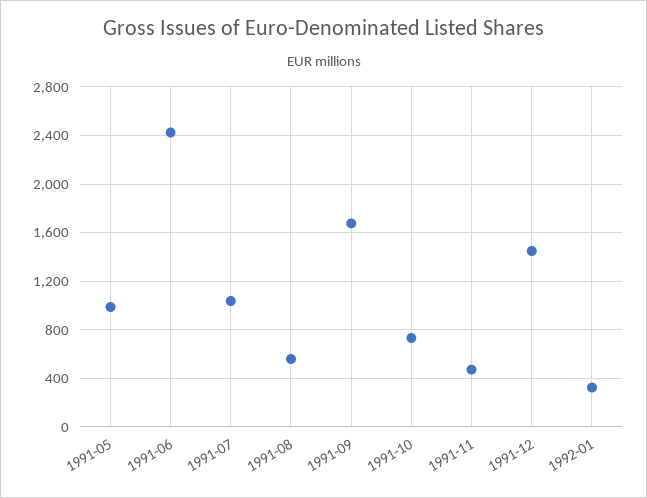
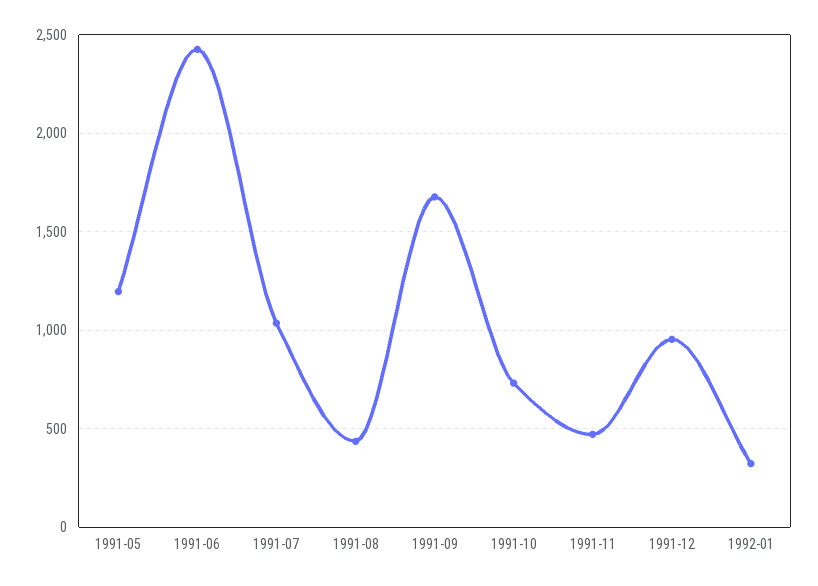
  {
-   "1991-05": 1000,
+   "1991-05": 1200,
    "1991-06": 2450,
    "1991-07": 1050,
-   "1991-08": 550,
+   "1991-08": 450,
    "1991-09": 1700,
    "1991-10": 750,
    "1991-11": 450,
-   "1991-12": 1450,
+   "1991-12": 950,
    "1992-01": 300
  }

